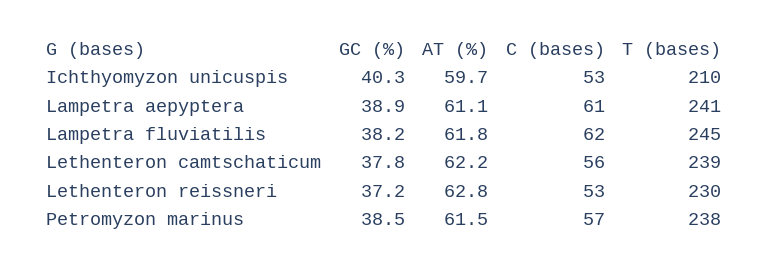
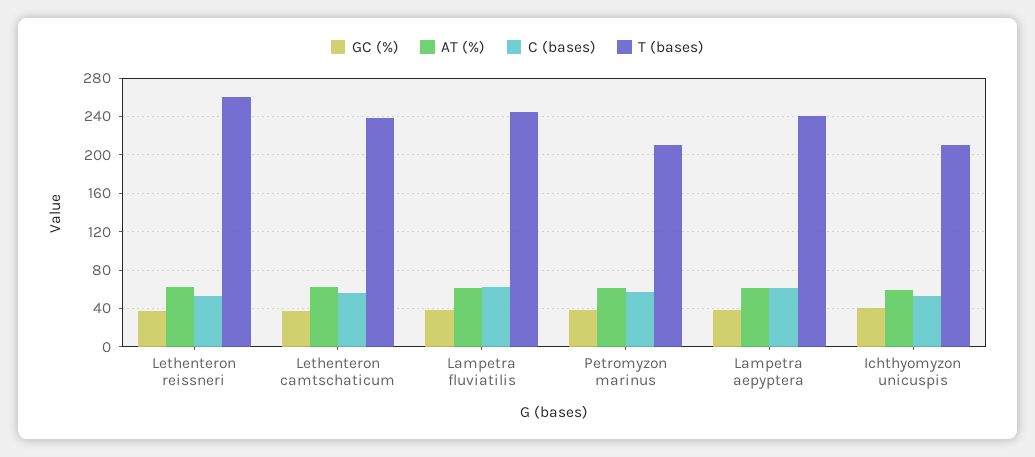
  {
    "GC (%)": {
      "Ichthyomyzon unicuspis": 40.3,
      "Lampetra aepyptera": 38.9,
      "Lampetra fluviatilis": 38.2,
      "Lethenteron camtschaticum": 37.8,
      "Lethenteron reissneri": 37.2,
      "Petromyzon marinus": 38.5
    },
    "AT (%)": {
      "Ichthyomyzon unicuspis": 59.7,
      "Lampetra aepyptera": 61.1,
      "Lampetra fluviatilis": 61.8,
      "Lethenteron camtschaticum": 62.2,
      "Lethenteron reissneri": 62.8,
      "Petromyzon marinus": 61.5
    },
    "C (bases)": {
      "Ichthyomyzon unicuspis": 53,
      "Lampetra aepyptera": 61,
      "Lampetra fluviatilis": 62,
      "Lethenteron camtschaticum": 56,
      "Lethenteron reissneri": 53,
      "Petromyzon marinus": 57
    },
    "T (bases)": {
      "Ichthyomyzon unicuspis": 210,
      "Lampetra aepyptera": 241,
      "Lampetra fluviatilis": 245,
      "Lethenteron camtschaticum": 239,
-     "Lethenteron reissneri": 230,
+     "Lethenteron reissneri": 260,
-     "Petromyzon marinus": 238
+     "Petromyzon marinus": 210
    }
  }

